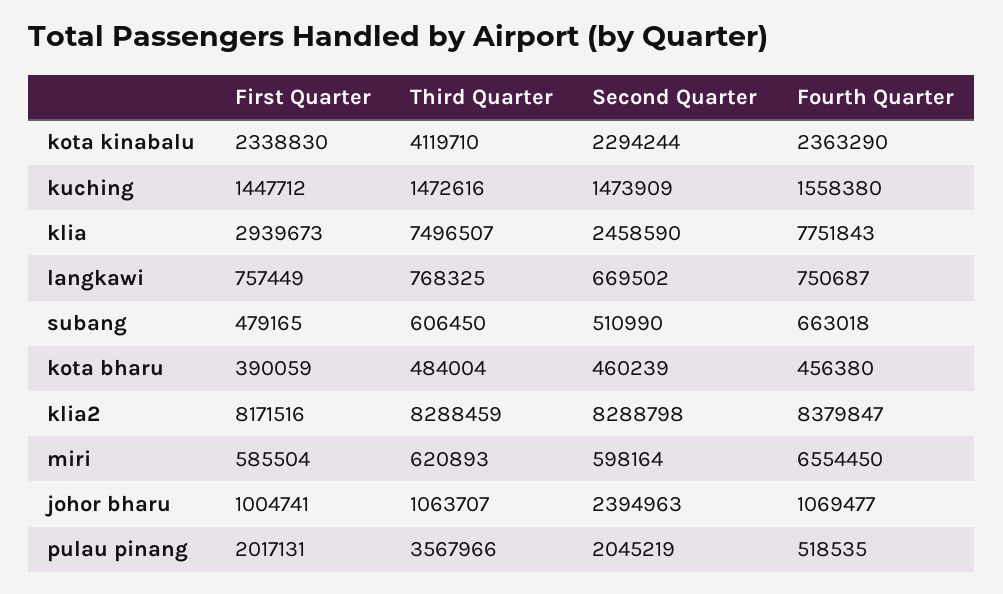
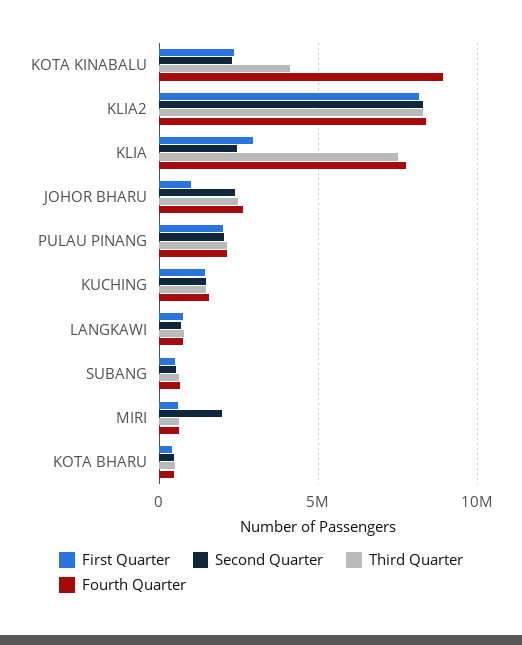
  {
    "First Quarter": {
      "kota kinabalu": 2338830,
      "kuching": 1447712,
      "klia": 2939673,
      "langkawi": 757449,
      "subang": 479165,
      "kota bharu": 390059,
      "klia2": 8171516,
      "miri": 585504,
      "johor bharu": 1004741,
      "pulau pinang": 2017131
    },
    "Third Quarter": {
      "kota kinabalu": 4119710,
      "kuching": 1472616,
      "klia": 7496507,
      "langkawi": 768325,
      "subang": 606450,
      "kota bharu": 484004,
      "klia2": 8288459,
      "miri": 620893,
-     "johor bharu": 1063707,
+     "johor bharu": 2500000,
-     "pulau pinang": 3567966
+     "pulau pinang": 2000000
    },
    "Second Quarter": {
      "kota kinabalu": 2294244,
      "kuching": 1473909,
      "klia": 2458590,
      "langkawi": 669502,
      "subang": 510990,
      "kota bharu": 460239,
      "klia2": 8288798,
-     "miri": 598164,
+     "miri": 2000000,
      "johor bharu": 2394963,
      "pulau pinang": 2045219
    },
    "Fourth Quarter": {
-     "kota kinabalu": 2363290,
+     "kota kinabalu": 9000000,
      "kuching": 1558380,
      "klia": 7751843,
      "langkawi": 750687,
      "subang": 663018,
      "kota bharu": 456380,
      "klia2": 8379847,
-     "miri": 6554450,
+     "miri": 500000,
-     "johor bharu": 1069477,
+     "johor bharu": 2500000,
-     "pulau pinang": 518535
+     "pulau pinang": 2000000
    }
  }

